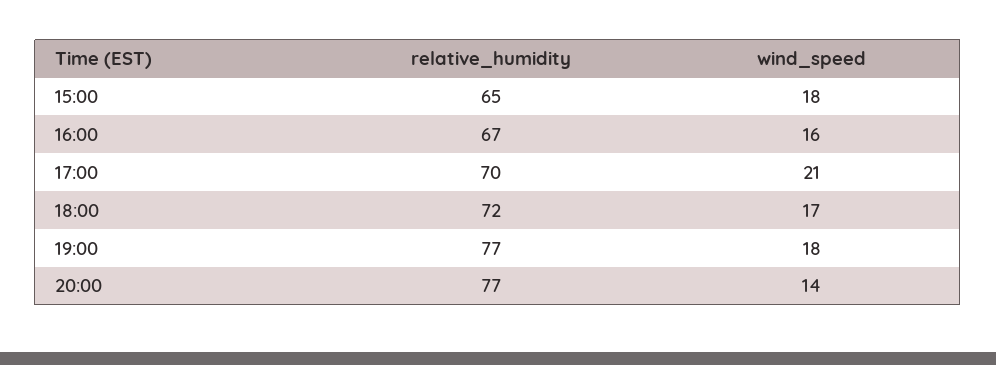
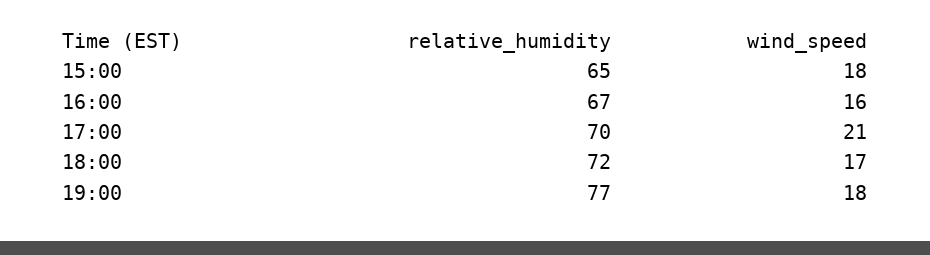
  {
    "relative_humidity": {
      "15:00": 65,
      "16:00": 67,
      "17:00": 70,
      "18:00": 72,
-     "19:00": 77,
+     "19:00": 77
-     "20:00": 77
    },
    "wind_speed": {
      "15:00": 18,
      "16:00": 16,
      "17:00": 21,
      "18:00": 17,
-     "19:00": 18,
+     "19:00": 18
-     "20:00": 14
    }
  }

